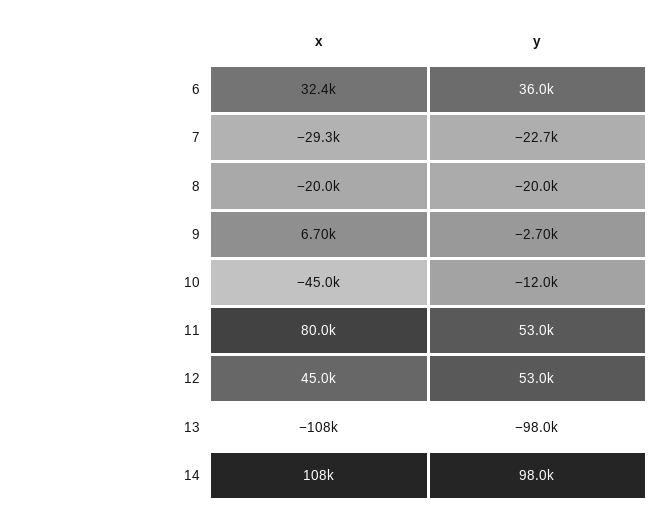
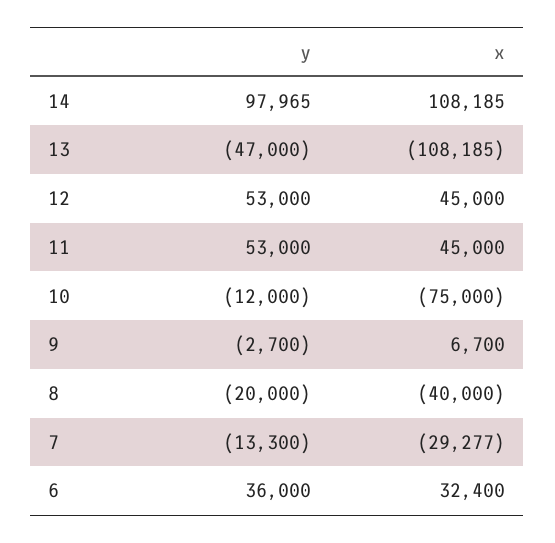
  {
    "x": {
      "6": 32400,
      "7": -29277,
-     "8": -20000,
+     "8": -40000,
      "9": 6700,
-     "10": -45000,
+     "10": -75000,
-     "11": 80000,
+     "11": 45000,
      "12": 45000,
      "13": -108185,
      "14": 108185
    },
    "y": {
      "6": 36000,
-     "7": -22700,
+     "7": -13300,
      "8": -20000,
      "9": -2700,
      "10": -12000,
      "11": 53000,
      "12": 53000,
-     "13": -98000,
+     "13": -47000,
      "14": 97965
    }
  }

